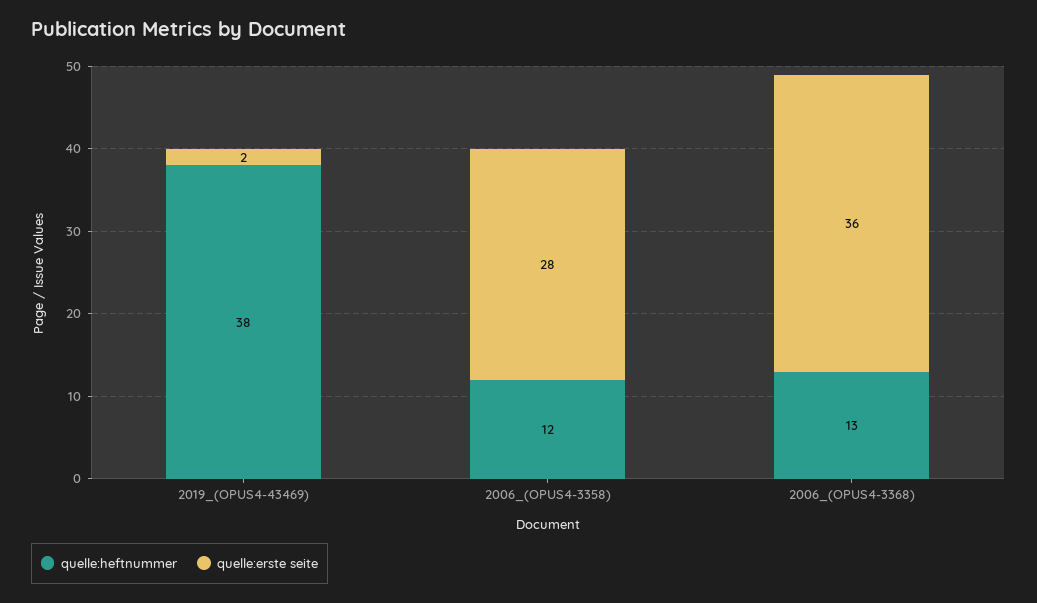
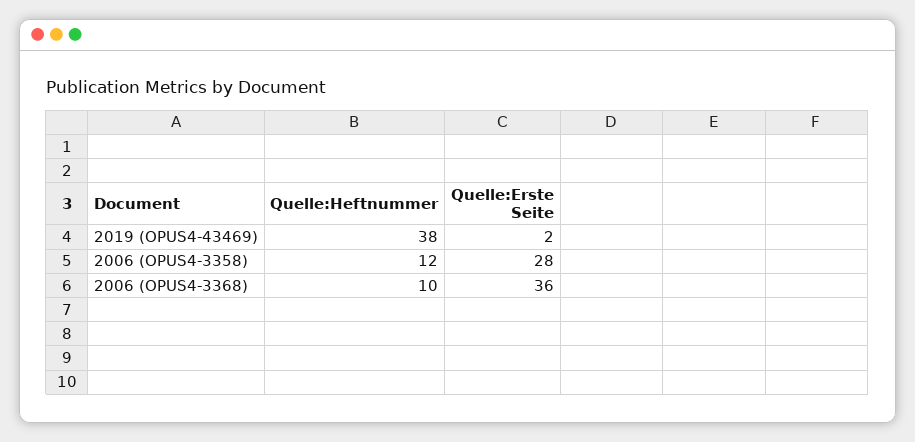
  {
    "quelle:heftnummer": {
      "2019_(OPUS4-43469)": 38,
      "2006_(OPUS4-3358)": 12,
-     "2006_(OPUS4-3368)": 13
+     "2006_(OPUS4-3368)": 10
    },
    "quelle:erste seite": {
      "2019_(OPUS4-43469)": 2,
      "2006_(OPUS4-3358)": 28,
      "2006_(OPUS4-3368)": 36
    }
  }

